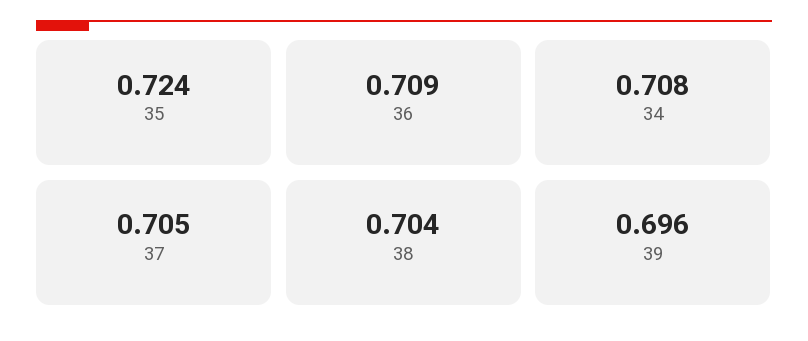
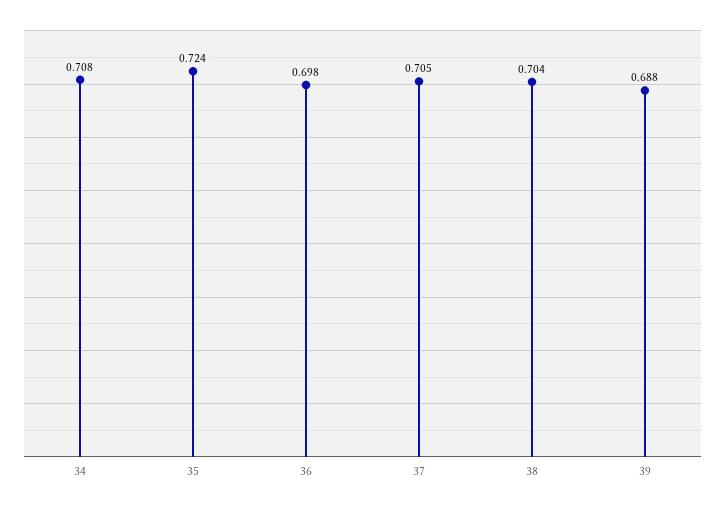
  {
    "35": 0.724,
-   "36": 0.709,
+   "36": 0.698,
    "34": 0.708,
    "37": 0.705,
    "38": 0.704,
-   "39": 0.696
+   "39": 0.688
  }

